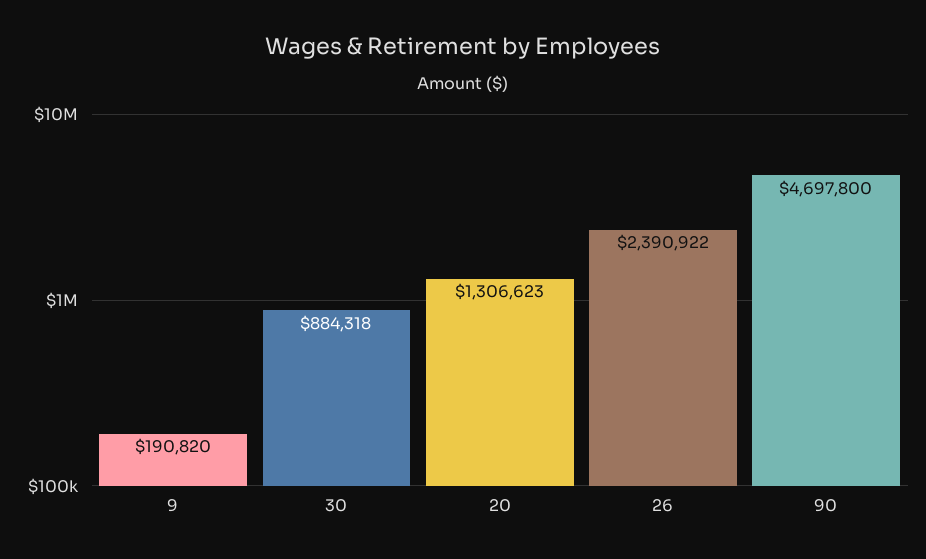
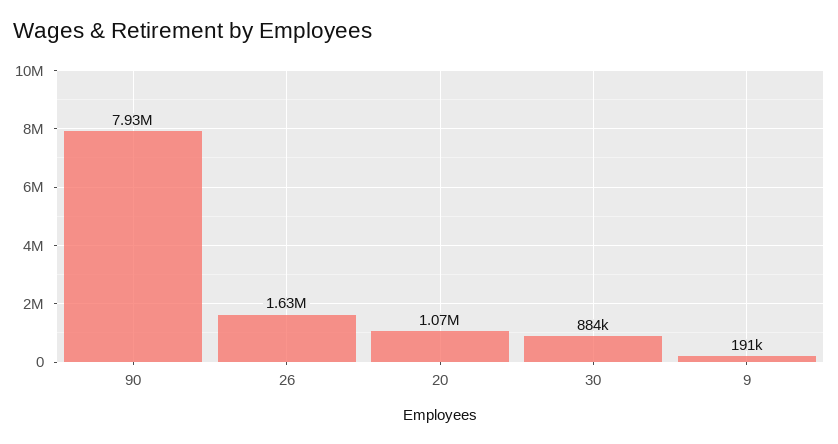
  {
    "9": 190820,
    "30": 884318,
-   "20": 1306623,
+   "20": 1070000,
-   "26": 2390922,
+   "26": 1630000,
-   "90": 4697800
+   "90": 7930000
  }

